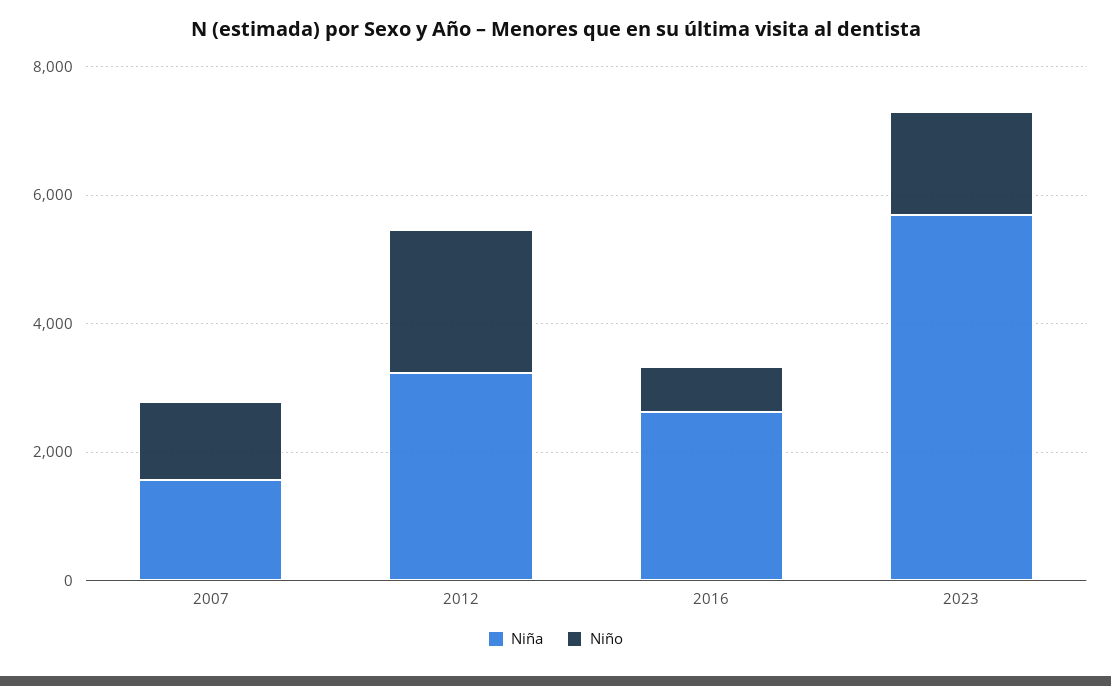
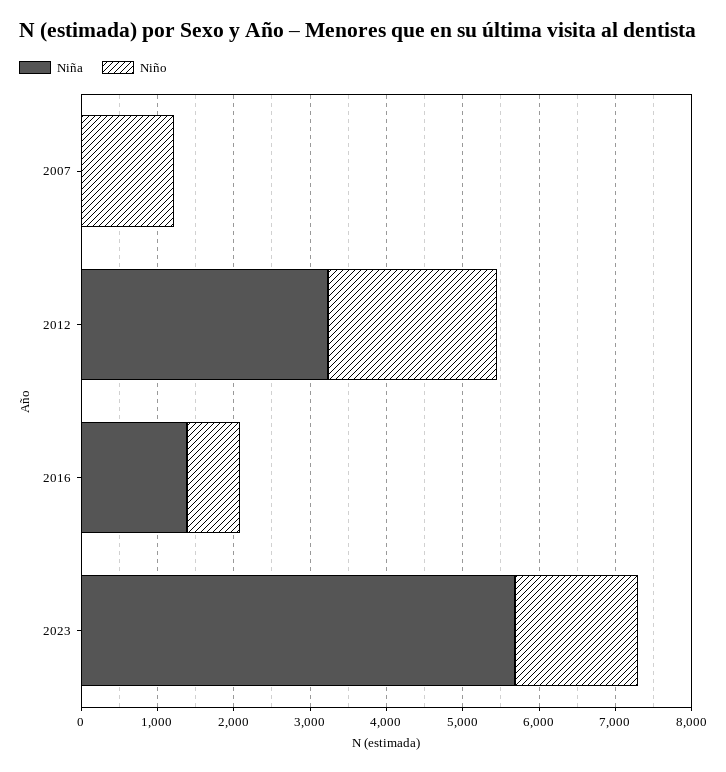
  {
    "Niña": {
-     "2007": 1500,
+     "2007": 0,
      "2012": 3200,
-     "2016": 2500,
+     "2016": 1400,
      "2023": 5600
    },
    "Niño": {
      "2007": 1200,
      "2012": 2200,
      "2016": 800,
      "2023": 1600
    }
  }

